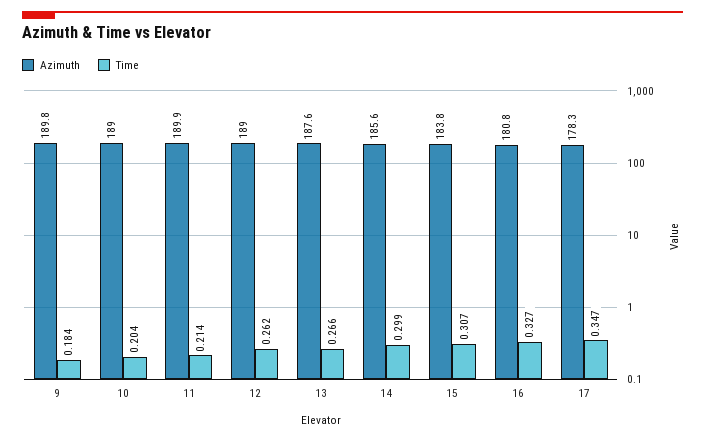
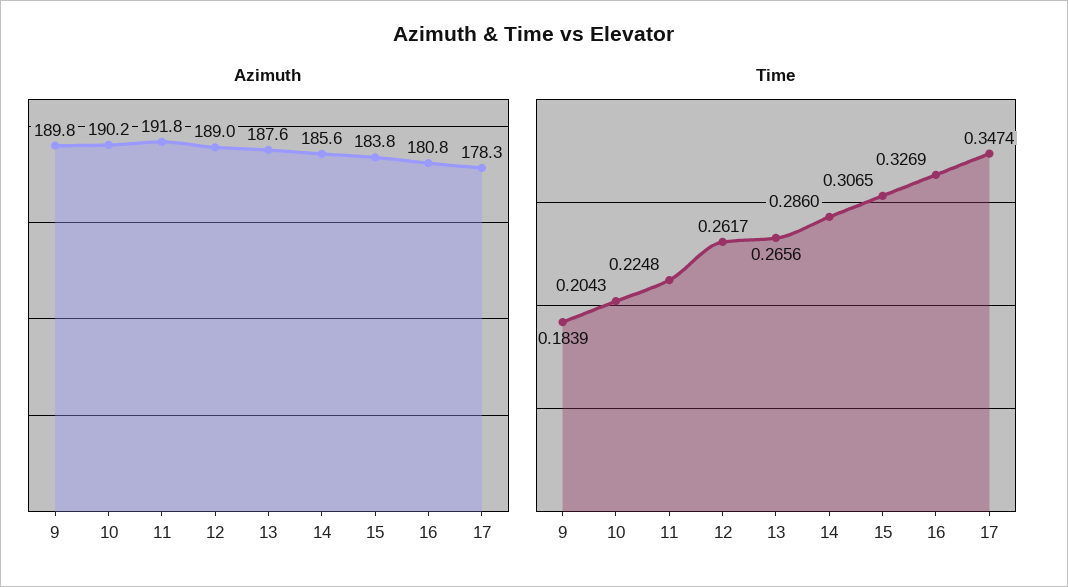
  {
    "Azimuth": {
      "9": 189.8,
-     "10": 189,
+     "10": 190.2,
-     "11": 189.9,
+     "11": 191.8,
      "12": 189,
      "13": 187.6,
      "14": 185.6,
      "15": 183.8,
      "16": 180.8,
      "17": 178.3
    },
    "Time": {
      "9": 0.1839,
      "10": 0.2043,
-     "11": 0.214,
+     "11": 0.2248,
      "12": 0.2617,
      "13": 0.2656,
-     "14": 0.299,
+     "14": 0.286,
      "15": 0.3065,
      "16": 0.3269,
      "17": 0.3474
    }
  }

